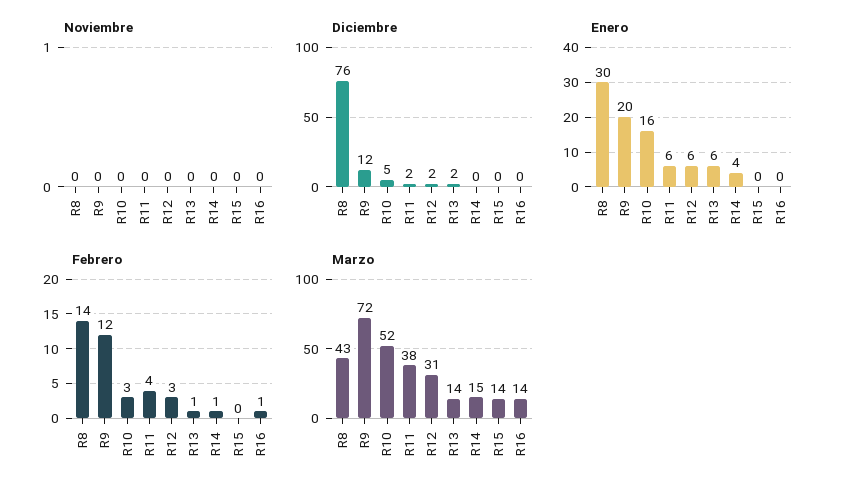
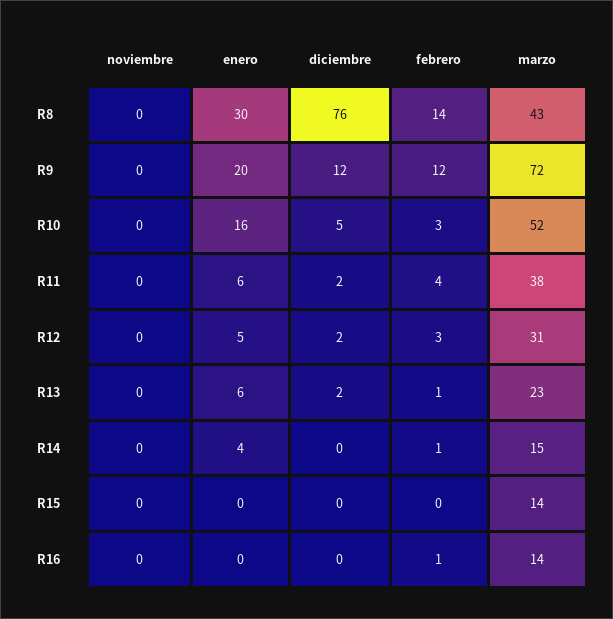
  {
    "Noviembre": {
      "R8": 0,
      "R9": 0,
      "R10": 0,
      "R11": 0,
      "R12": 0,
      "R13": 0,
      "R14": 0,
      "R15": 0,
      "R16": 0
    },
    "Diciembre": {
      "R8": 76,
      "R9": 12,
      "R10": 5,
      "R11": 2,
      "R12": 2,
      "R13": 2,
      "R14": 0,
      "R15": 0,
      "R16": 0
    },
    "Enero": {
      "R8": 30,
      "R9": 20,
      "R10": 16,
      "R11": 6,
-     "R12": 6,
+     "R12": 5,
      "R13": 6,
      "R14": 4,
      "R15": 0,
      "R16": 0
    },
    "Febrero": {
      "R8": 14,
      "R9": 12,
      "R10": 3,
      "R11": 4,
      "R12": 3,
      "R13": 1,
      "R14": 1,
      "R15": 0,
      "R16": 1
    },
    "Marzo": {
      "R8": 43,
      "R9": 72,
      "R10": 52,
      "R11": 38,
      "R12": 31,
-     "R13": 14,
+     "R13": 23,
      "R14": 15,
      "R15": 14,
      "R16": 14
    }
  }

